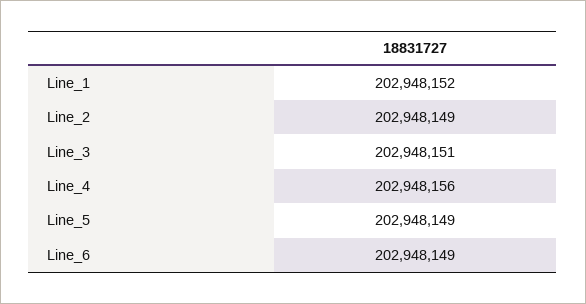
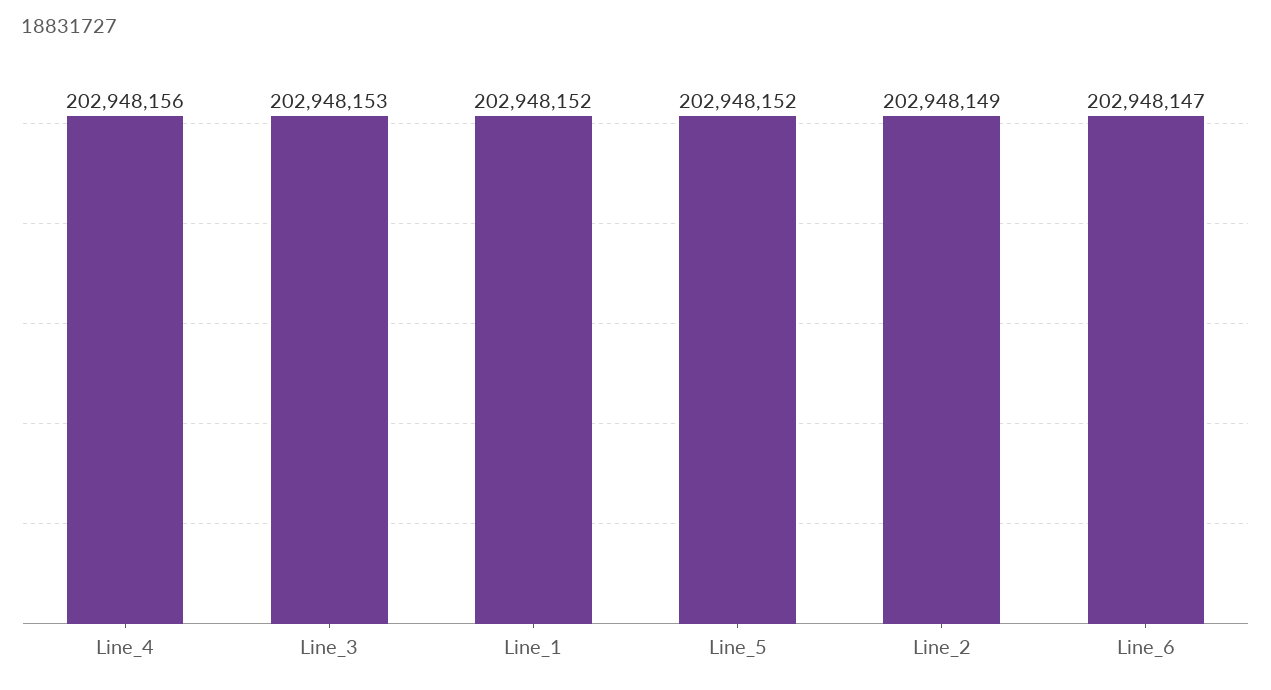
  {
    "Line_1": 202948152,
    "Line_2": 202948149,
-   "Line_3": 202948151,
+   "Line_3": 202948153,
    "Line_4": 202948156,
-   "Line_5": 202948149,
+   "Line_5": 202948152,
-   "Line_6": 202948149
+   "Line_6": 202948147
  }

